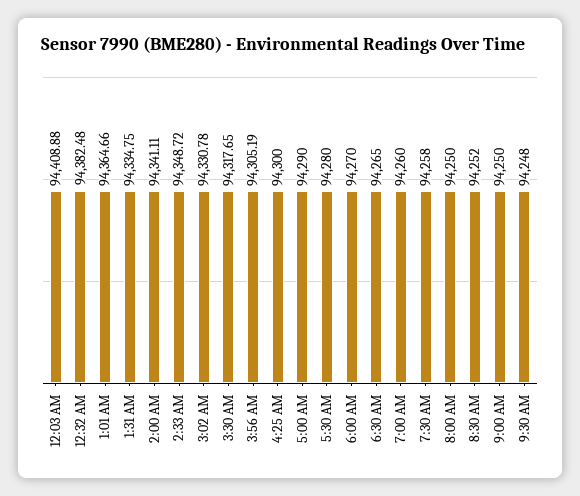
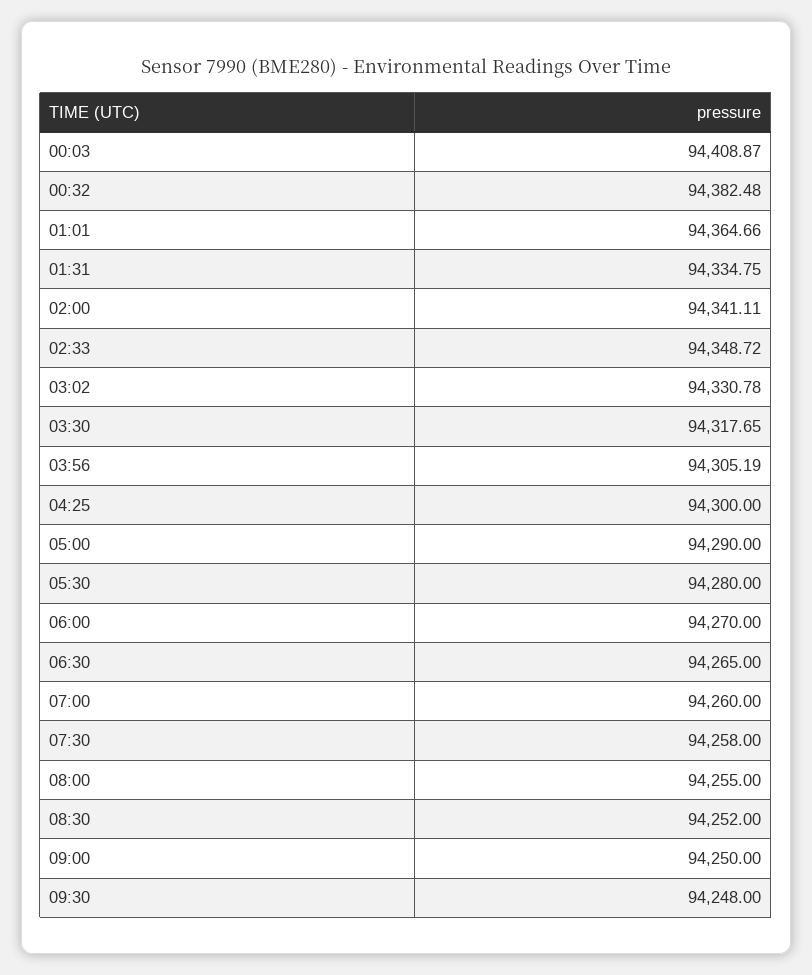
  {
-   "12:03 AM": 94408.88,
+   "12:03 AM": 94408.87,
    "12:32 AM": 94382.48,
    "1:01 AM": 94364.66,
    "1:31 AM": 94334.75,
    "2:00 AM": 94341.11,
    "2:33 AM": 94348.72,
    "3:02 AM": 94330.78,
    "3:30 AM": 94317.65,
    "3:56 AM": 94305.19,
    "4:25 AM": 94300,
    "5:00 AM": 94290,
    "5:30 AM": 94280,
    "6:00 AM": 94270,
    "6:30 AM": 94265,
    "7:00 AM": 94260,
    "7:30 AM": 94258,
-   "8:00 AM": 94250,
+   "8:00 AM": 94255,
    "8:30 AM": 94252,
    "9:00 AM": 94250,
    "9:30 AM": 94248
  }

